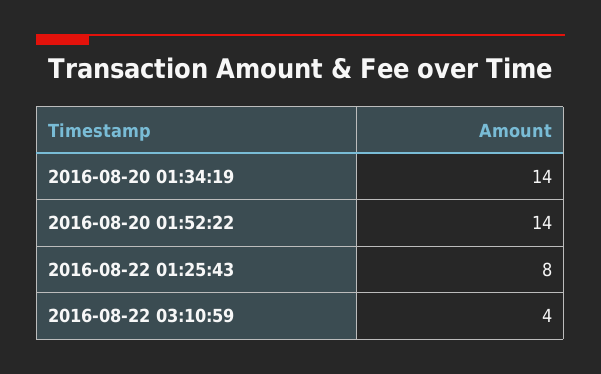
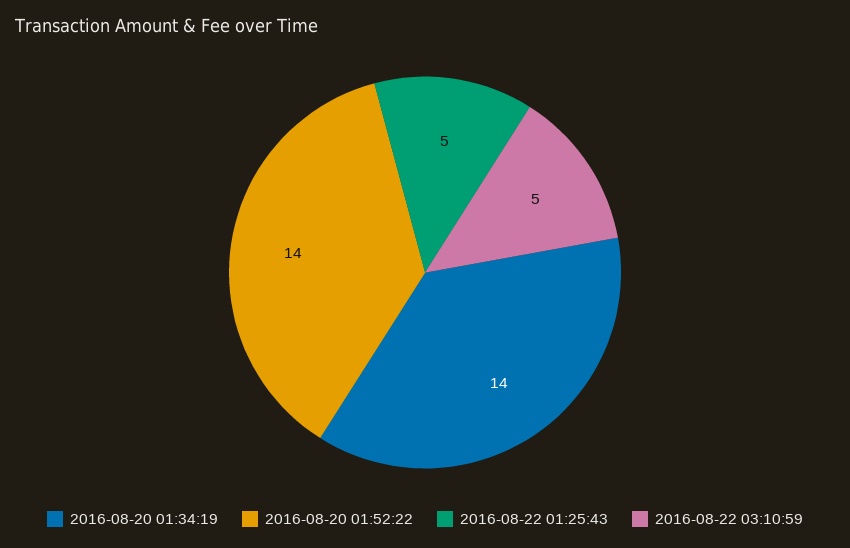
  {
    "2016-08-20 01:34:19": 14,
    "2016-08-20 01:52:22": 14,
-   "2016-08-22 01:25:43": 8,
+   "2016-08-22 01:25:43": 5,
-   "2016-08-22 03:10:59": 4
+   "2016-08-22 03:10:59": 5
  }

